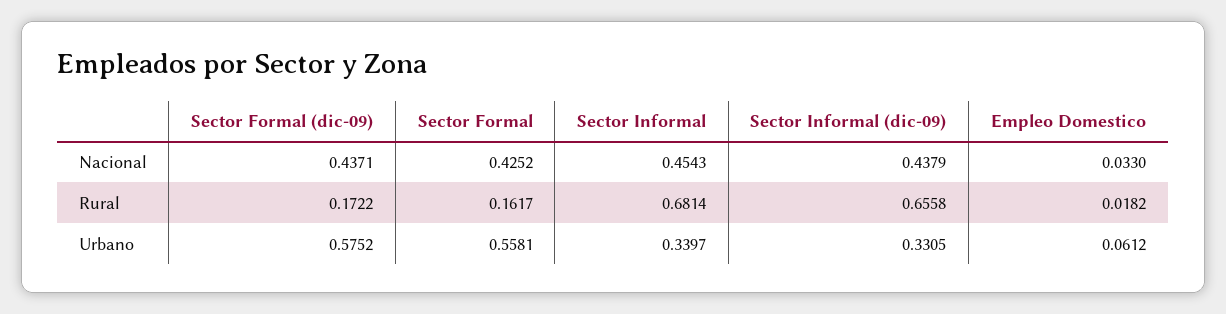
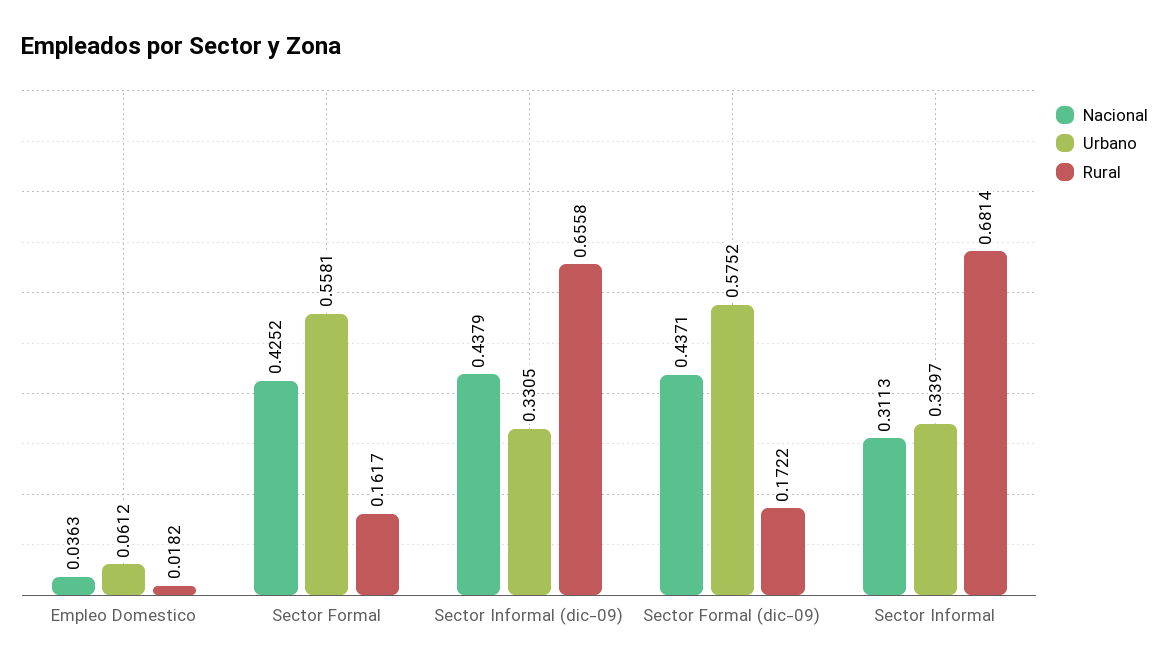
  {
    "Nacional": {
      "Sector Formal (dic-09)": 0.4371,
      "Sector Formal": 0.4252,
-     "Sector Informal": 0.4543,
+     "Sector Informal": 0.3113,
      "Sector Informal (dic-09)": 0.4379,
-     "Empleo Domestico": 0.033
+     "Empleo Domestico": 0.0363
    },
    "Rural": {
      "Sector Formal (dic-09)": 0.1722,
      "Sector Formal": 0.1617,
      "Sector Informal": 0.6814,
      "Sector Informal (dic-09)": 0.6558,
      "Empleo Domestico": 0.0182
    },
    "Urbano": {
      "Sector Formal (dic-09)": 0.5752,
      "Sector Formal": 0.5581,
      "Sector Informal": 0.3397,
      "Sector Informal (dic-09)": 0.3305,
      "Empleo Domestico": 0.0612
    }
  }

